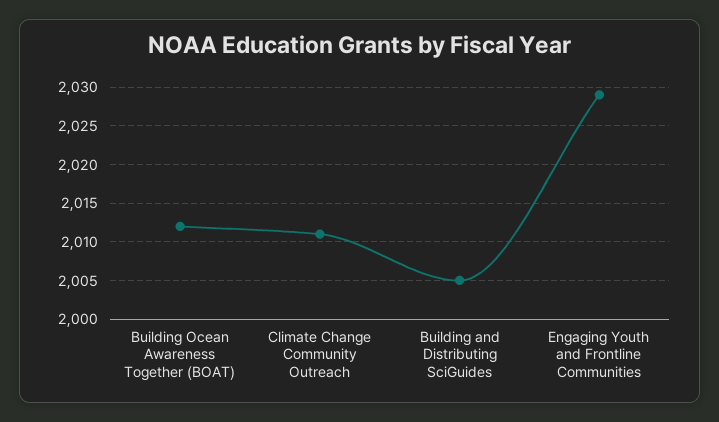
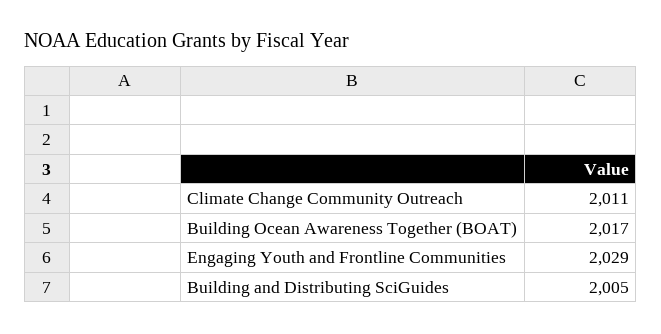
  {
-   "Building Ocean Awareness Together (BOAT)": 2012,
+   "Building Ocean Awareness Together (BOAT)": 2017,
    "Climate Change Community Outreach": 2011,
    "Building and Distributing SciGuides": 2005,
    "Engaging Youth and Frontline Communities": 2029
  }

